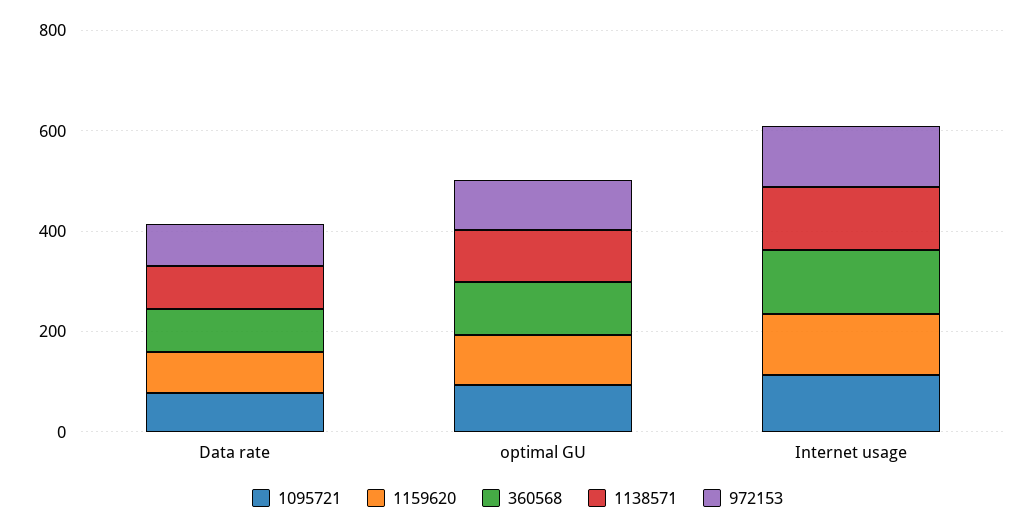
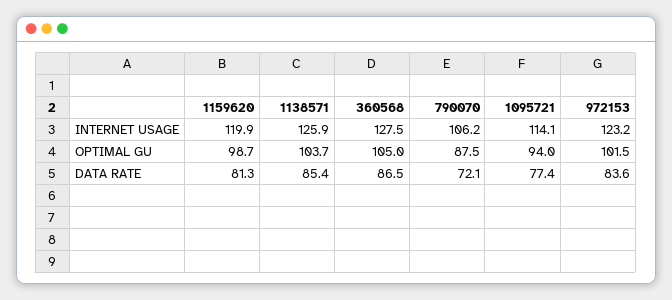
  {
    "1095721": {
      "Data rate": 77.4,
      "optimal GU": 94,
      "Internet usage": 114.1
    },
    "1159620": {
      "Data rate": 81.3,
      "optimal GU": 98.7,
      "Internet usage": 119.9
    },
    "360568": {
      "Data rate": 86.5,
      "optimal GU": 105,
      "Internet usage": 127.5
    },
    "1138571": {
      "Data rate": 85.4,
      "optimal GU": 103.7,
      "Internet usage": 125.9
    },
    "972153": {
      "Data rate": 83.6,
      "optimal GU": 101.5,
      "Internet usage": 123.2
-   }
+   },
+   "790070": {
+     "Internet usage": 106.2,
+     "optimal GU": 87.5,
+     "Data rate": 72.1
+   }
  }

